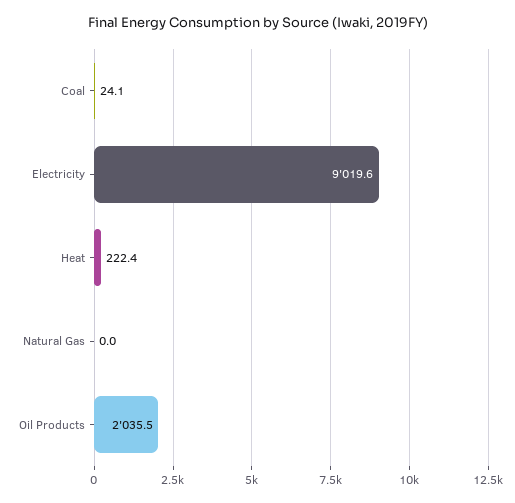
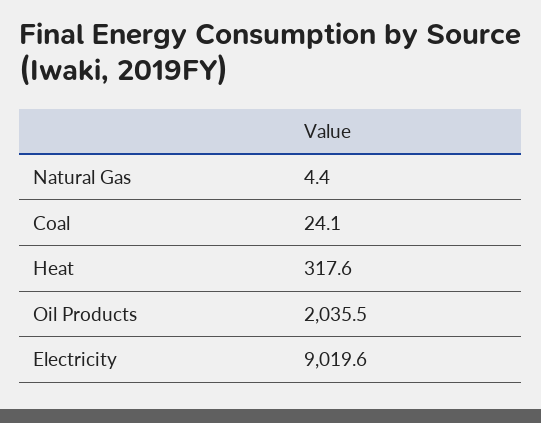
  {
    "Coal": 24.1,
    "Electricity": 9019.6,
-   "Heat": 222.4,
+   "Heat": 317.6,
-   "Natural Gas": 0,
+   "Natural Gas": 4.4,
    "Oil Products": 2035.5
  }

